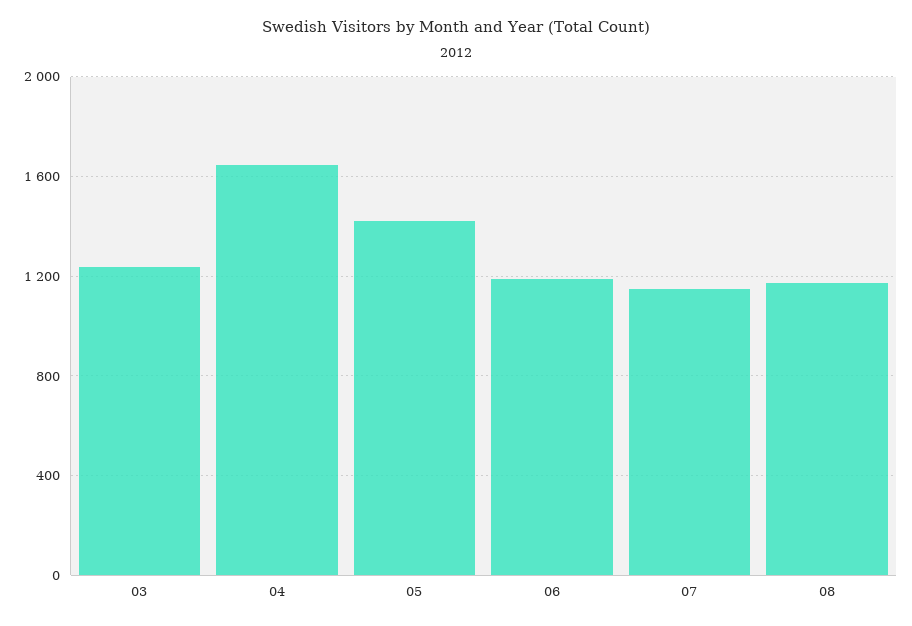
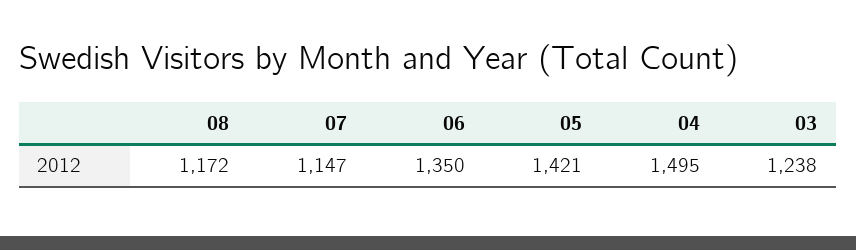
  {
    "03": 1238,
-   "04": 1650,
+   "04": 1495,
    "05": 1421,
-   "06": 1200,
+   "06": 1350,
    "07": 1147,
    "08": 1172
  }

